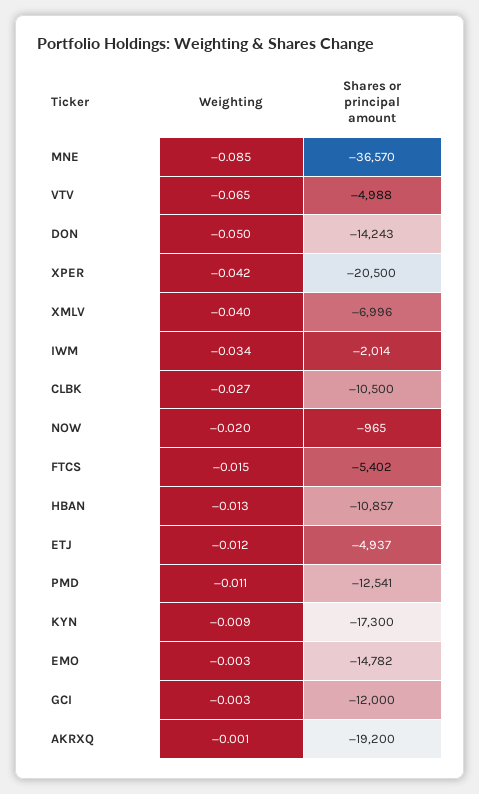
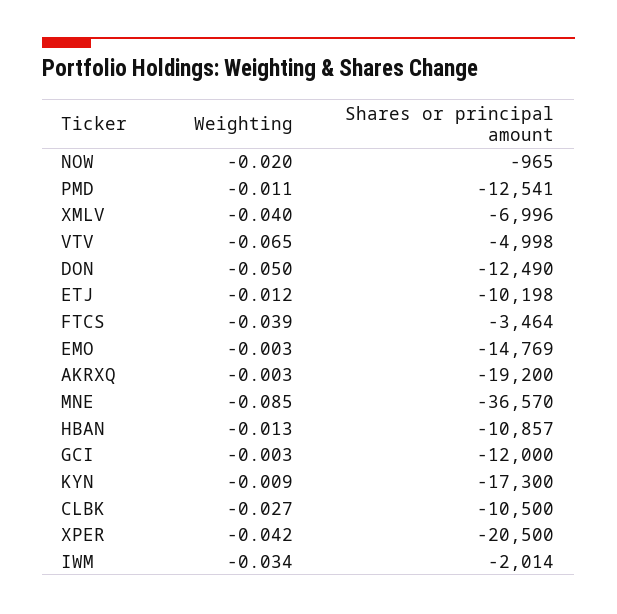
  {
    "Weighting": {
      "MNE": -0.085,
      "VTV": -0.065,
      "DON": -0.05,
      "XPER": -0.042,
      "XMLV": -0.04,
      "IWM": -0.034,
      "CLBK": -0.027,
      "NOW": -0.02,
-     "FTCS": -0.015,
+     "FTCS": -0.039,
      "HBAN": -0.013,
      "ETJ": -0.012,
      "PMD": -0.011,
      "KYN": -0.009,
      "EMO": -0.003,
      "GCI": -0.003,
-     "AKRXQ": -0.001
+     "AKRXQ": -0.003
    },
    "Shares or principal amount": {
      "MNE": -36570,
-     "VTV": -4988,
+     "VTV": -4998,
-     "DON": -14243,
+     "DON": -12490,
      "XPER": -20500,
      "XMLV": -6996,
      "IWM": -2014,
      "CLBK": -10500,
      "NOW": -965,
-     "FTCS": -5402,
+     "FTCS": -3464,
      "HBAN": -10857,
-     "ETJ": -4937,
+     "ETJ": -10198,
      "PMD": -12541,
      "KYN": -17300,
-     "EMO": -14782,
+     "EMO": -14769,
      "GCI": -12000,
      "AKRXQ": -19200
    }
  }

